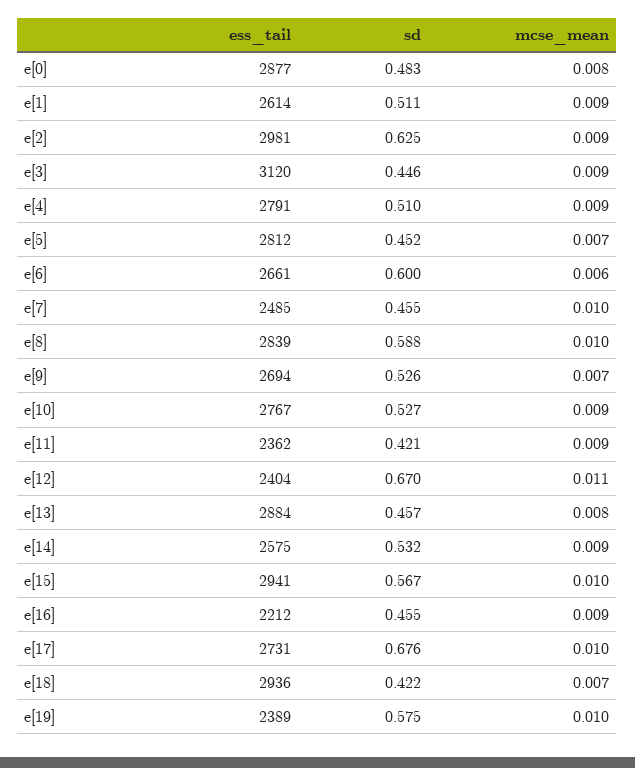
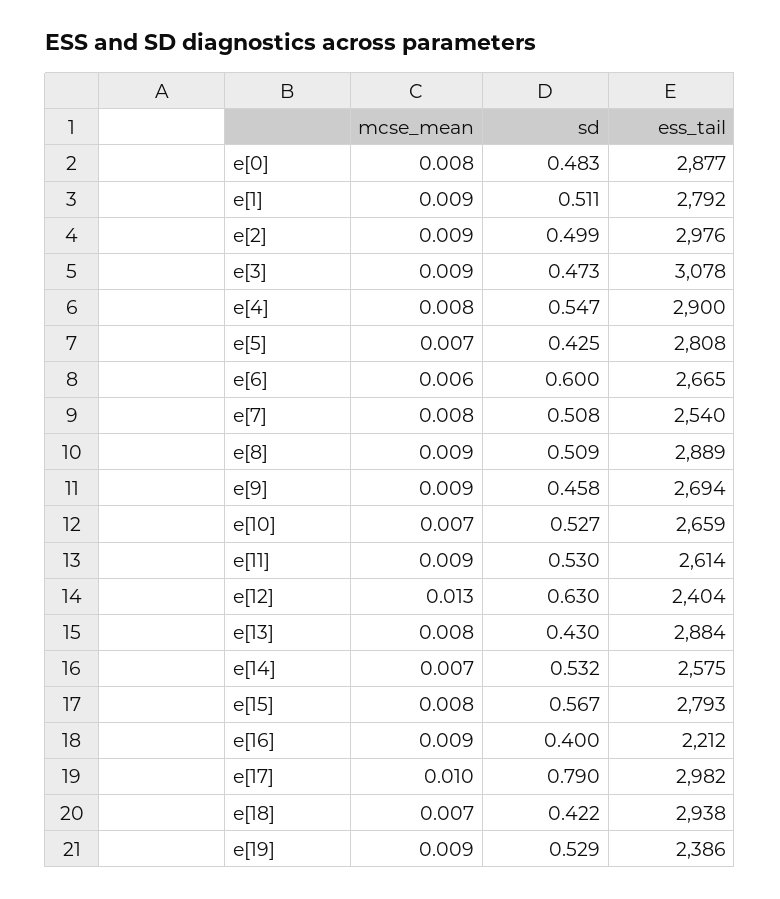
  {
    "ess_tail": {
      "e[0]": 2877,
-     "e[1]": 2614,
+     "e[1]": 2792,
-     "e[2]": 2981,
+     "e[2]": 2976,
-     "e[3]": 3120,
+     "e[3]": 3078,
-     "e[4]": 2791,
+     "e[4]": 2900,
-     "e[5]": 2812,
+     "e[5]": 2808,
-     "e[6]": 2661,
+     "e[6]": 2665,
-     "e[7]": 2485,
+     "e[7]": 2540,
-     "e[8]": 2839,
+     "e[8]": 2889,
      "e[9]": 2694,
-     "e[10]": 2767,
+     "e[10]": 2659,
-     "e[11]": 2362,
+     "e[11]": 2614,
      "e[12]": 2404,
      "e[13]": 2884,
      "e[14]": 2575,
-     "e[15]": 2941,
+     "e[15]": 2793,
      "e[16]": 2212,
-     "e[17]": 2731,
+     "e[17]": 2982,
-     "e[18]": 2936,
+     "e[18]": 2938,
-     "e[19]": 2389
+     "e[19]": 2386
    },
    "sd": {
      "e[0]": 0.483,
      "e[1]": 0.511,
-     "e[2]": 0.625,
+     "e[2]": 0.499,
-     "e[3]": 0.446,
+     "e[3]": 0.473,
-     "e[4]": 0.51,
+     "e[4]": 0.547,
-     "e[5]": 0.452,
+     "e[5]": 0.425,
      "e[6]": 0.6,
-     "e[7]": 0.455,
+     "e[7]": 0.508,
-     "e[8]": 0.588,
+     "e[8]": 0.509,
-     "e[9]": 0.526,
+     "e[9]": 0.458,
      "e[10]": 0.527,
-     "e[11]": 0.421,
+     "e[11]": 0.53,
-     "e[12]": 0.67,
+     "e[12]": 0.63,
-     "e[13]": 0.457,
+     "e[13]": 0.43,
      "e[14]": 0.532,
      "e[15]": 0.567,
-     "e[16]": 0.455,
+     "e[16]": 0.4,
-     "e[17]": 0.676,
+     "e[17]": 0.79,
      "e[18]": 0.422,
-     "e[19]": 0.575
+     "e[19]": 0.529
    },
    "mcse_mean": {
      "e[0]": 0.008,
      "e[1]": 0.009,
      "e[2]": 0.009,
      "e[3]": 0.009,
-     "e[4]": 0.009,
+     "e[4]": 0.008,
      "e[5]": 0.007,
      "e[6]": 0.006,
-     "e[7]": 0.01,
+     "e[7]": 0.008,
-     "e[8]": 0.01,
+     "e[8]": 0.009,
-     "e[9]": 0.007,
+     "e[9]": 0.009,
-     "e[10]": 0.009,
+     "e[10]": 0.007,
      "e[11]": 0.009,
-     "e[12]": 0.011,
+     "e[12]": 0.013,
      "e[13]": 0.008,
-     "e[14]": 0.009,
+     "e[14]": 0.007,
-     "e[15]": 0.01,
+     "e[15]": 0.008,
      "e[16]": 0.009,
      "e[17]": 0.01,
      "e[18]": 0.007,
-     "e[19]": 0.01
+     "e[19]": 0.009
    }
  }

